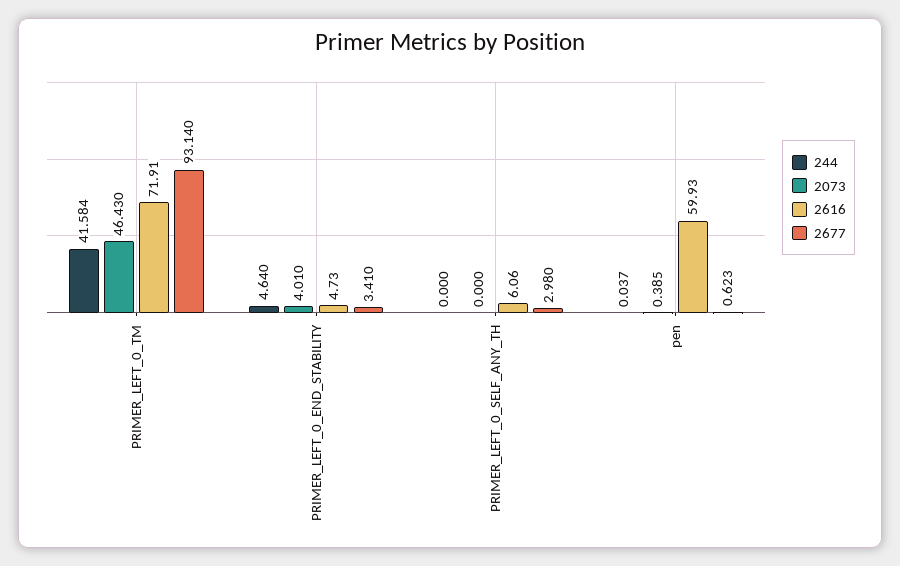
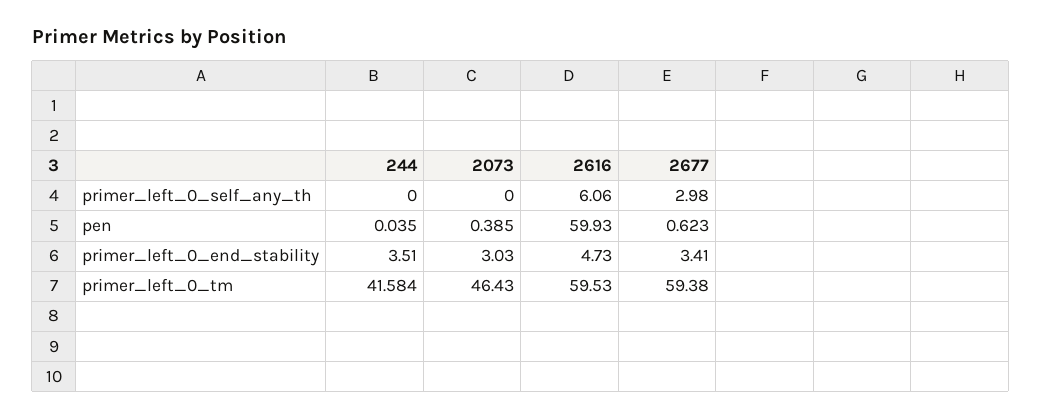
  {
    "244": {
      "PRIMER_LEFT_0_TM": 41.584,
-     "PRIMER_LEFT_0_END_STABILITY": 4.64,
+     "PRIMER_LEFT_0_END_STABILITY": 3.51,
      "PRIMER_LEFT_0_SELF_ANY_TH": 0,
-     "pen": 0.037
+     "pen": 0.035
    },
    "2073": {
      "PRIMER_LEFT_0_TM": 46.43,
-     "PRIMER_LEFT_0_END_STABILITY": 4.01,
+     "PRIMER_LEFT_0_END_STABILITY": 3.03,
      "PRIMER_LEFT_0_SELF_ANY_TH": 0,
      "pen": 0.385
    },
    "2616": {
-     "PRIMER_LEFT_0_TM": 71.91,
+     "PRIMER_LEFT_0_TM": 59.53,
      "PRIMER_LEFT_0_END_STABILITY": 4.73,
      "PRIMER_LEFT_0_SELF_ANY_TH": 6.06,
      "pen": 59.93
    },
    "2677": {
-     "PRIMER_LEFT_0_TM": 93.14,
+     "PRIMER_LEFT_0_TM": 59.38,
      "PRIMER_LEFT_0_END_STABILITY": 3.41,
      "PRIMER_LEFT_0_SELF_ANY_TH": 2.98,
      "pen": 0.623
    }
  }

